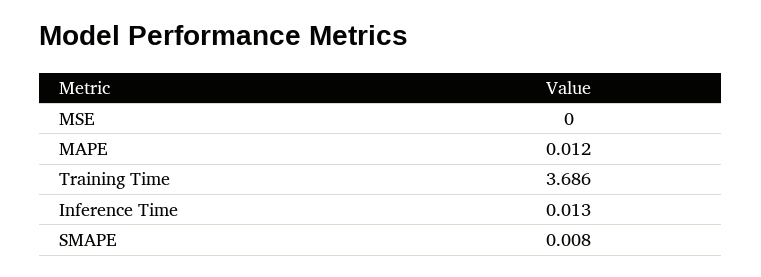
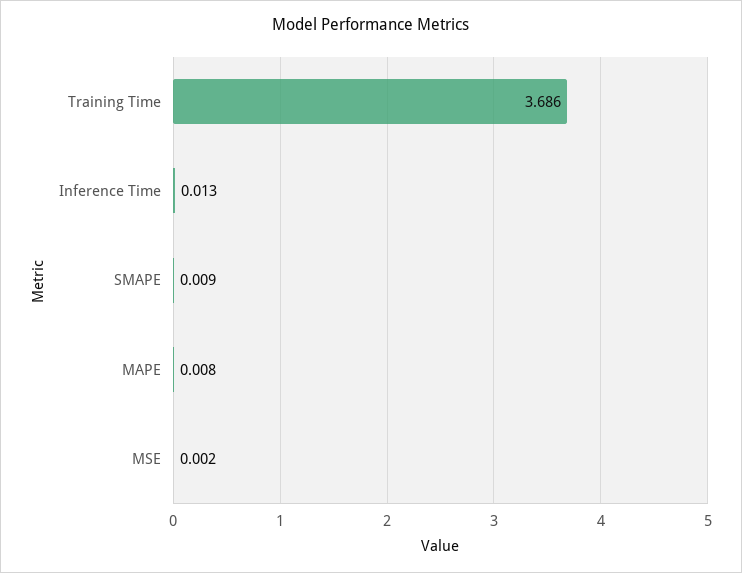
  {
-   "MSE": 0,
+   "MSE": 0.002,
-   "MAPE": 0.012,
+   "MAPE": 0.008,
    "Training Time": 3.686,
    "Inference Time": 0.013,
-   "SMAPE": 0.008
+   "SMAPE": 0.009
  }

